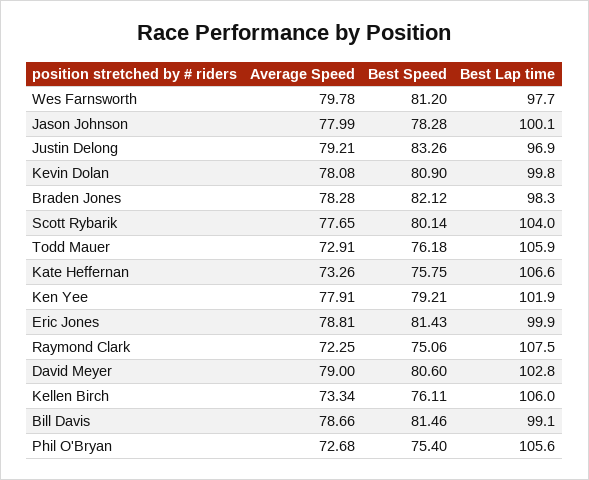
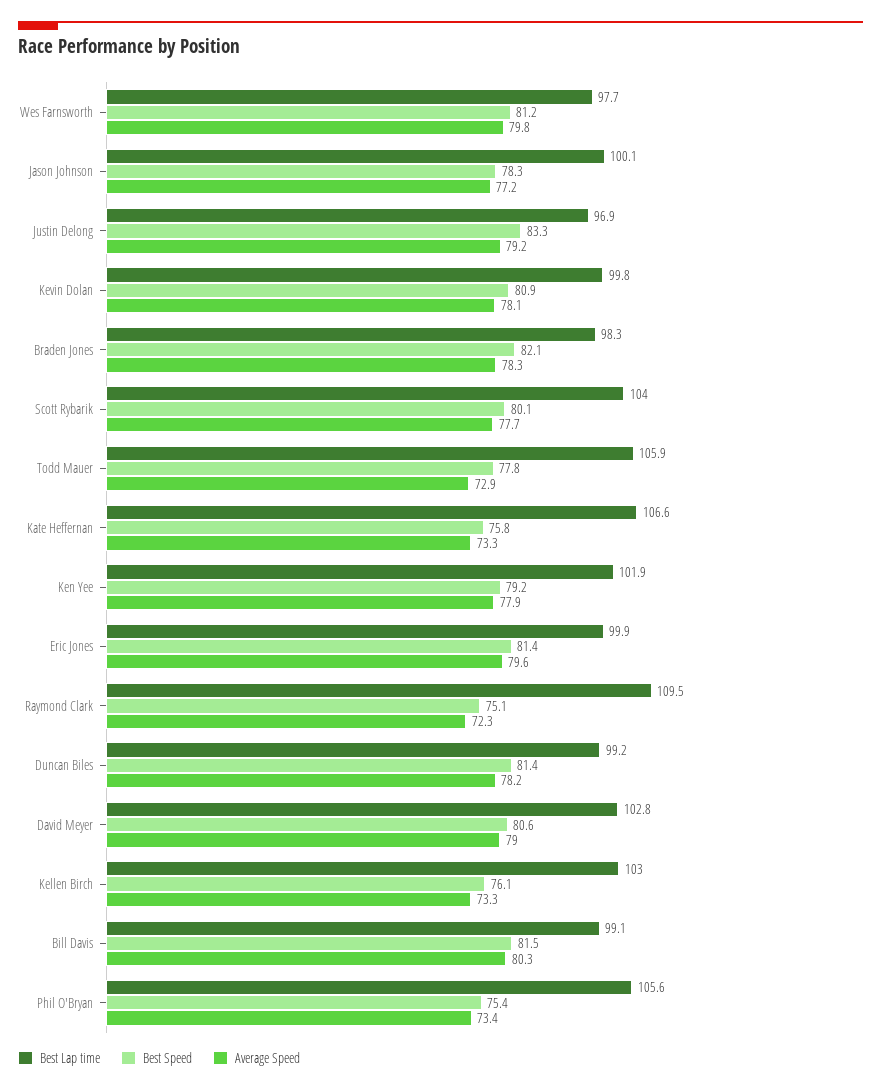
  {
    "Average Speed": {
      "Wes Farnsworth": 79.78,
-     "Jason Johnson": 77.99,
+     "Jason Johnson": 77.2,
      "Justin Delong": 79.21,
      "Kevin Dolan": 78.08,
      "Braden Jones": 78.28,
      "Scott Rybarik": 77.65,
      "Todd Mauer": 72.91,
      "Kate Heffernan": 73.26,
      "Ken Yee": 77.91,
-     "Eric Jones": 78.81,
+     "Eric Jones": 79.6,
      "Raymond Clark": 72.25,
      "David Meyer": 79,
      "Kellen Birch": 73.34,
-     "Bill Davis": 78.66,
+     "Bill Davis": 80.3,
-     "Phil O'Bryan": 72.68
+     "Phil O'Bryan": 73.4,
+     "Duncan Biles": 78.2
    },
    "Best Speed": {
      "Wes Farnsworth": 81.2,
      "Jason Johnson": 78.28,
      "Justin Delong": 83.26,
      "Kevin Dolan": 80.9,
      "Braden Jones": 82.12,
      "Scott Rybarik": 80.14,
-     "Todd Mauer": 76.18,
+     "Todd Mauer": 77.8,
      "Kate Heffernan": 75.75,
      "Ken Yee": 79.21,
      "Eric Jones": 81.43,
      "Raymond Clark": 75.06,
      "David Meyer": 80.6,
      "Kellen Birch": 76.11,
      "Bill Davis": 81.46,
-     "Phil O'Bryan": 75.4
+     "Phil O'Bryan": 75.4,
+     "Duncan Biles": 81.4
    },
    "Best Lap time": {
      "Wes Farnsworth": 97.7,
      "Jason Johnson": 100.1,
      "Justin Delong": 96.9,
      "Kevin Dolan": 99.8,
      "Braden Jones": 98.3,
      "Scott Rybarik": 104,
      "Todd Mauer": 105.9,
      "Kate Heffernan": 106.6,
      "Ken Yee": 101.9,
      "Eric Jones": 99.9,
-     "Raymond Clark": 107.5,
+     "Raymond Clark": 109.5,
      "David Meyer": 102.8,
-     "Kellen Birch": 106,
+     "Kellen Birch": 103,
      "Bill Davis": 99.1,
-     "Phil O'Bryan": 105.6
+     "Phil O'Bryan": 105.6,
+     "Duncan Biles": 99.2
    }
  }

